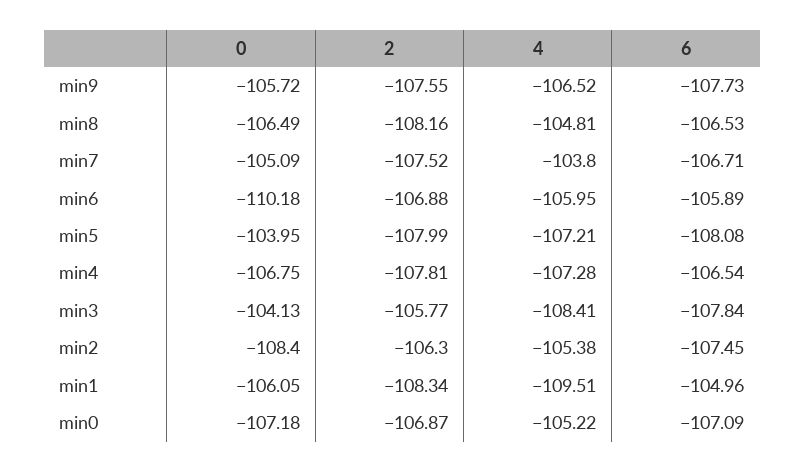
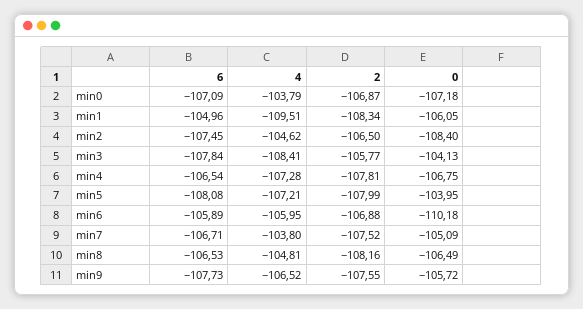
  {
    "0": {
      "min9": -105.72,
      "min8": -106.49,
      "min7": -105.09,
      "min6": -110.18,
      "min5": -103.95,
      "min4": -106.75,
      "min3": -104.13,
      "min2": -108.4,
      "min1": -106.05,
      "min0": -107.18
    },
    "2": {
      "min9": -107.55,
      "min8": -108.16,
      "min7": -107.52,
      "min6": -106.88,
      "min5": -107.99,
      "min4": -107.81,
      "min3": -105.77,
-     "min2": -106.3,
+     "min2": -106.5,
      "min1": -108.34,
      "min0": -106.87
    },
    "4": {
      "min9": -106.52,
      "min8": -104.81,
      "min7": -103.8,
      "min6": -105.95,
      "min5": -107.21,
      "min4": -107.28,
      "min3": -108.41,
-     "min2": -105.38,
+     "min2": -104.62,
      "min1": -109.51,
-     "min0": -105.22
+     "min0": -103.79
    },
    "6": {
      "min9": -107.73,
      "min8": -106.53,
      "min7": -106.71,
      "min6": -105.89,
      "min5": -108.08,
      "min4": -106.54,
      "min3": -107.84,
      "min2": -107.45,
      "min1": -104.96,
      "min0": -107.09
    }
  }

